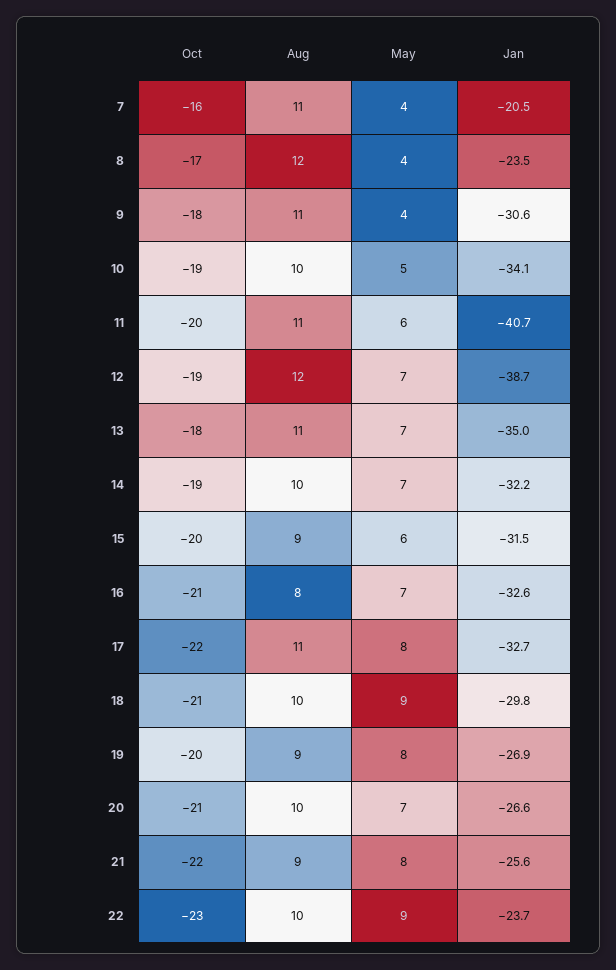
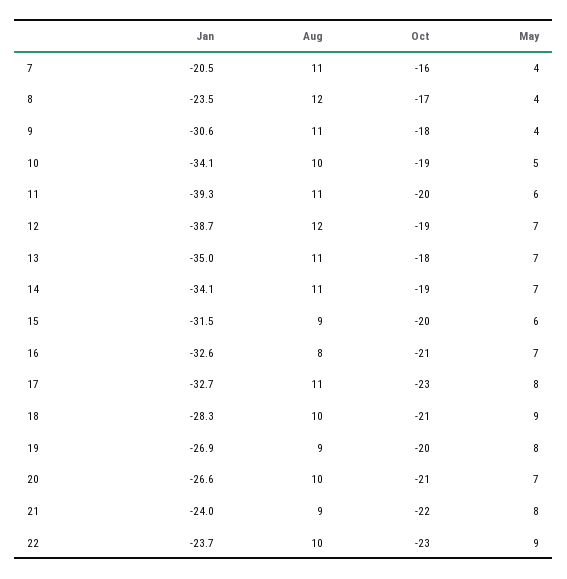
  {
    "Oct": {
      "7": -16,
      "8": -17,
      "9": -18,
      "10": -19,
      "11": -20,
      "12": -19,
      "13": -18,
      "14": -19,
      "15": -20,
      "16": -21,
-     "17": -22,
+     "17": -23,
      "18": -21,
      "19": -20,
      "20": -21,
      "21": -22,
      "22": -23
    },
    "Aug": {
      "7": 11,
      "8": 12,
      "9": 11,
      "10": 10,
      "11": 11,
      "12": 12,
      "13": 11,
-     "14": 10,
+     "14": 11,
      "15": 9,
      "16": 8,
      "17": 11,
      "18": 10,
      "19": 9,
      "20": 10,
      "21": 9,
      "22": 10
    },
    "May": {
      "7": 4,
      "8": 4,
      "9": 4,
      "10": 5,
      "11": 6,
      "12": 7,
      "13": 7,
      "14": 7,
      "15": 6,
      "16": 7,
      "17": 8,
      "18": 9,
      "19": 8,
      "20": 7,
      "21": 8,
      "22": 9
    },
    "Jan": {
      "7": -20.5,
      "8": -23.5,
      "9": -30.6,
      "10": -34.1,
-     "11": -40.7,
+     "11": -39.3,
      "12": -38.7,
      "13": -35,
-     "14": -32.2,
+     "14": -34.1,
      "15": -31.5,
      "16": -32.6,
      "17": -32.7,
-     "18": -29.8,
+     "18": -28.3,
      "19": -26.9,
      "20": -26.6,
-     "21": -25.6,
+     "21": -24,
      "22": -23.7
    }
  }

